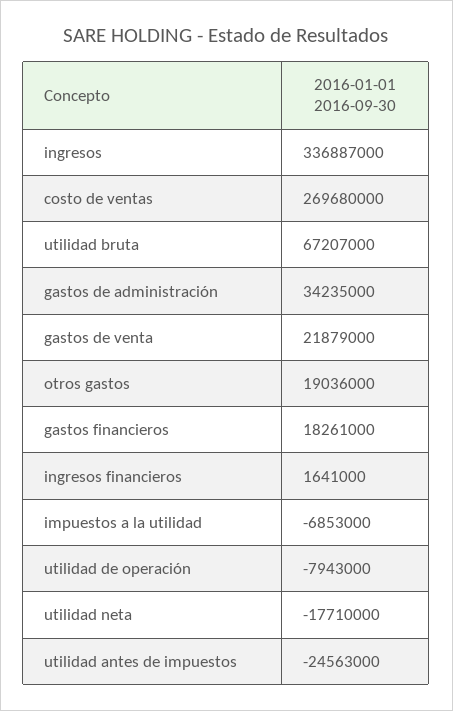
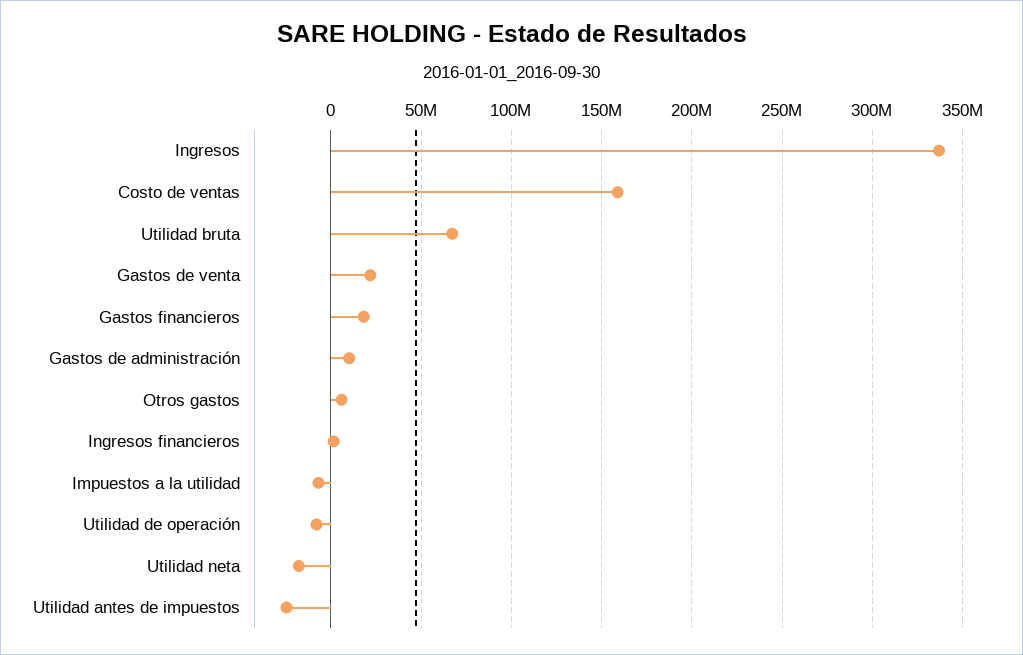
  {
    "ingresos": 336887000,
-   "costo de ventas": 269680000,
+   "costo de ventas": 160000000,
    "utilidad bruta": 67207000,
-   "gastos de administración": 34235000,
+   "gastos de administración": 10000000,
    "gastos de venta": 21879000,
-   "otros gastos": 19036000,
+   "otros gastos": 5000000,
    "gastos financieros": 18261000,
    "ingresos financieros": 1641000,
    "impuestos a la utilidad": -6853000,
    "utilidad de operación": -7943000,
    "utilidad neta": -17710000,
    "utilidad antes de impuestos": -24563000
  }

